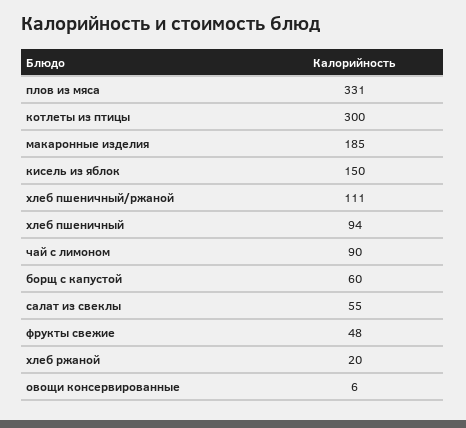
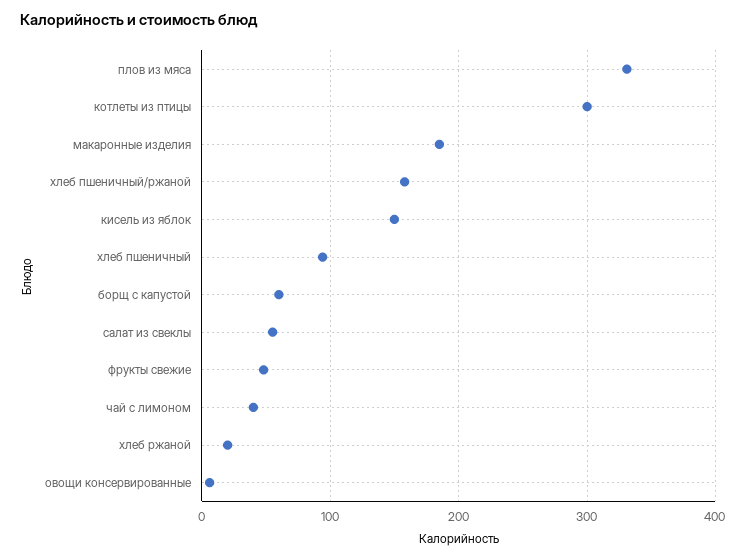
  {
    "плов из мяса": 331,
    "котлеты из птицы": 300,
    "макаронные изделия": 185,
    "кисель из яблок": 150,
-   "хлеб пшеничный/ржаной": 111,
+   "хлеб пшеничный/ржаной": 160,
    "хлеб пшеничный": 94,
-   "чай с лимоном": 90,
+   "чай с лимоном": 40,
    "борщ с капустой": 60,
    "салат из свеклы": 55,
    "фрукты свежие": 48,
    "хлеб ржаной": 20,
    "овощи консервированные": 6
  }

